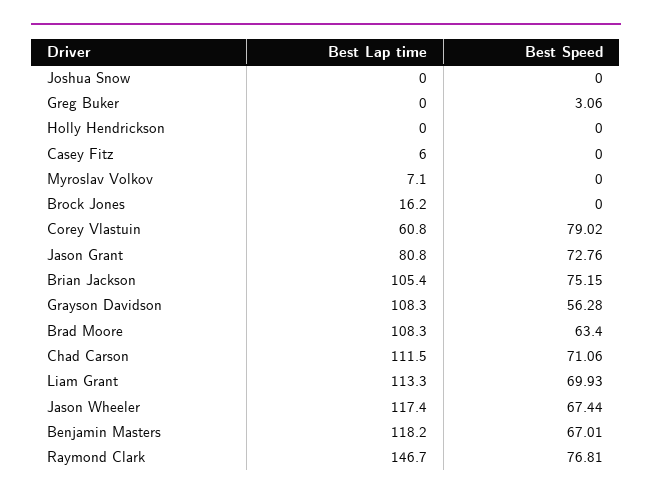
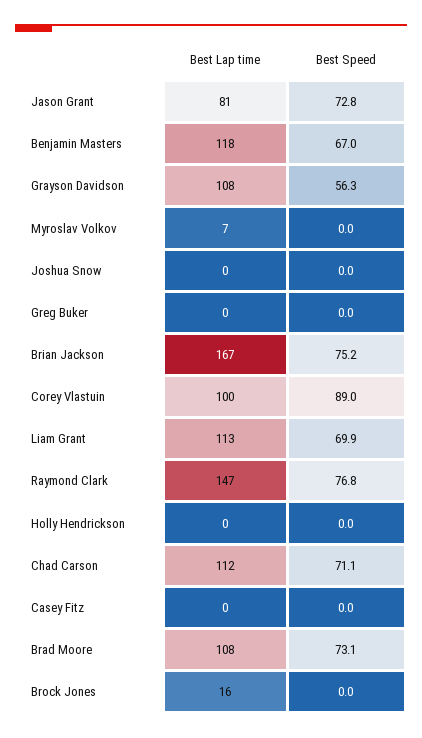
  {
    "Best Lap time": {
      "Joshua Snow": 0,
      "Greg Buker": 0,
      "Holly Hendrickson": 0,
-     "Casey Fitz": 6,
+     "Casey Fitz": 0,
      "Myroslav Volkov": 7.1,
      "Brock Jones": 16.2,
-     "Corey Vlastuin": 60.8,
+     "Corey Vlastuin": 100,
      "Jason Grant": 80.8,
-     "Brian Jackson": 105.4,
+     "Brian Jackson": 167,
      "Grayson Davidson": 108.3,
      "Brad Moore": 108.3,
      "Chad Carson": 111.5,
      "Liam Grant": 113.3,
-     "Jason Wheeler": 117.4,
      "Benjamin Masters": 118.2,
      "Raymond Clark": 146.7
    },
    "Best Speed": {
      "Joshua Snow": 0,
-     "Greg Buker": 3.06,
+     "Greg Buker": 0,
      "Holly Hendrickson": 0,
      "Casey Fitz": 0,
      "Myroslav Volkov": 0,
      "Brock Jones": 0,
-     "Corey Vlastuin": 79.02,
+     "Corey Vlastuin": 89,
      "Jason Grant": 72.76,
      "Brian Jackson": 75.15,
      "Grayson Davidson": 56.28,
-     "Brad Moore": 63.4,
+     "Brad Moore": 73.1,
      "Chad Carson": 71.06,
      "Liam Grant": 69.93,
-     "Jason Wheeler": 67.44,
      "Benjamin Masters": 67.01,
      "Raymond Clark": 76.81
    }
  }

